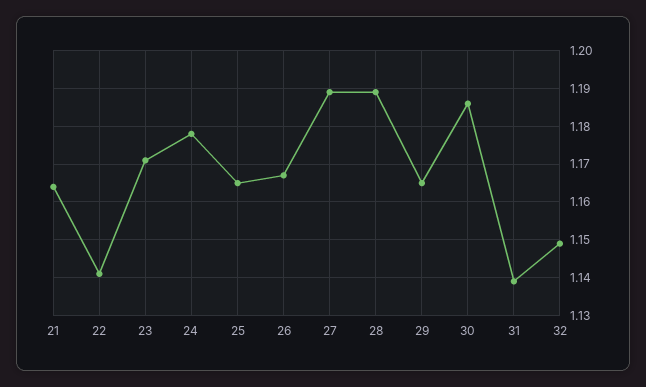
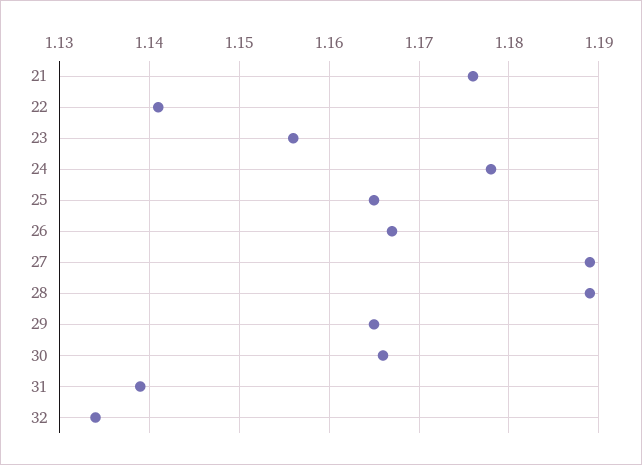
  {
-   "21": 1.165,
+   "21": 1.176,
    "22": 1.141,
-   "23": 1.17,
+   "23": 1.156,
    "24": 1.178,
    "25": 1.165,
    "26": 1.167,
    "27": 1.189,
    "28": 1.189,
    "29": 1.165,
-   "30": 1.185,
+   "30": 1.166,
    "31": 1.139,
-   "32": 1.15
+   "32": 1.134
  }

